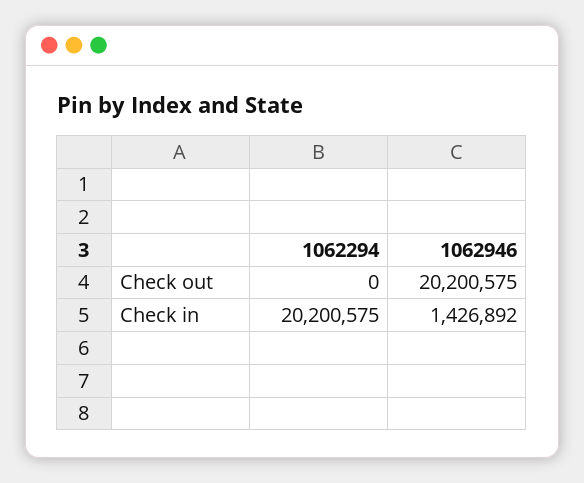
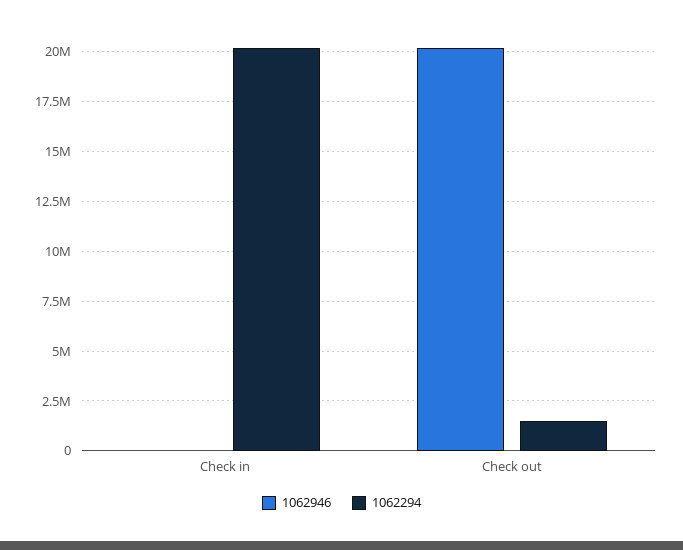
  {
    "1062294": {
-     "Check out": 0,
+     "Check out": 1500000,
      "Check in": 20200575
    },
    "1062946": {
      "Check out": 20200575,
-     "Check in": 1426892
+     "Check in": 0
    }
  }

